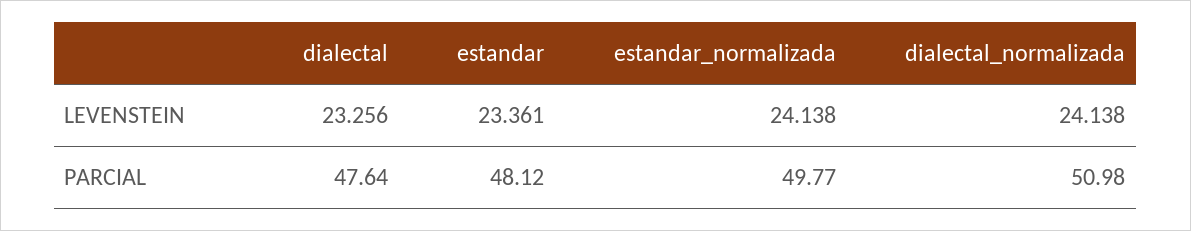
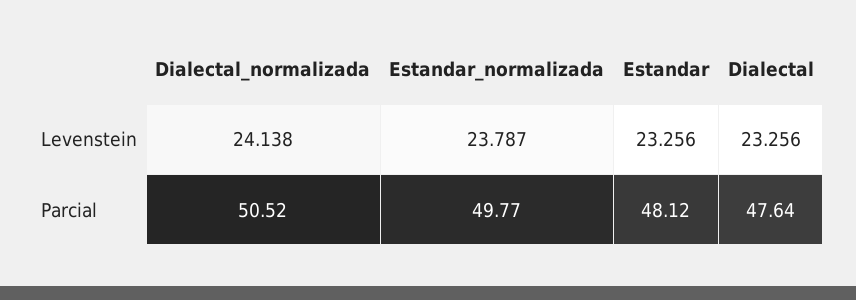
  {
    "dialectal": {
      "LEVENSTEIN": 23.256,
      "PARCIAL": 47.64
    },
    "estandar": {
-     "LEVENSTEIN": 23.361,
+     "LEVENSTEIN": 23.256,
      "PARCIAL": 48.12
    },
    "estandar_normalizada": {
-     "LEVENSTEIN": 24.138,
+     "LEVENSTEIN": 23.787,
      "PARCIAL": 49.77
    },
    "dialectal_normalizada": {
      "LEVENSTEIN": 24.138,
-     "PARCIAL": 50.98
+     "PARCIAL": 50.52
    }
  }

